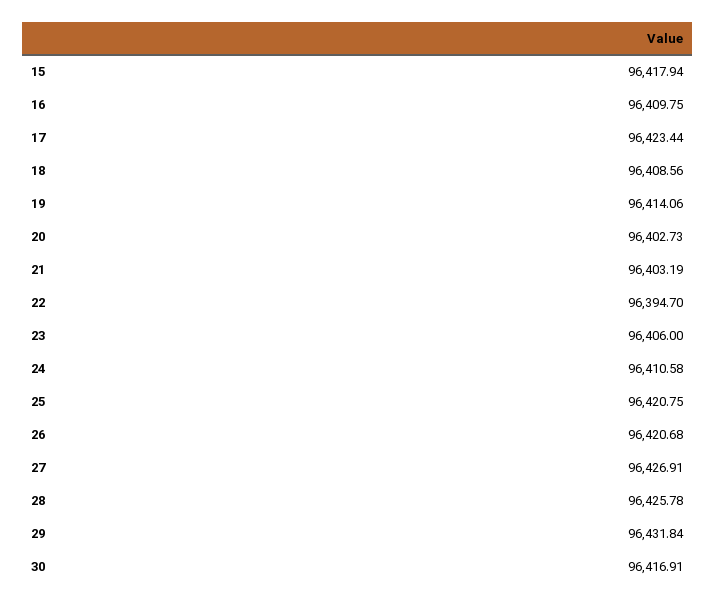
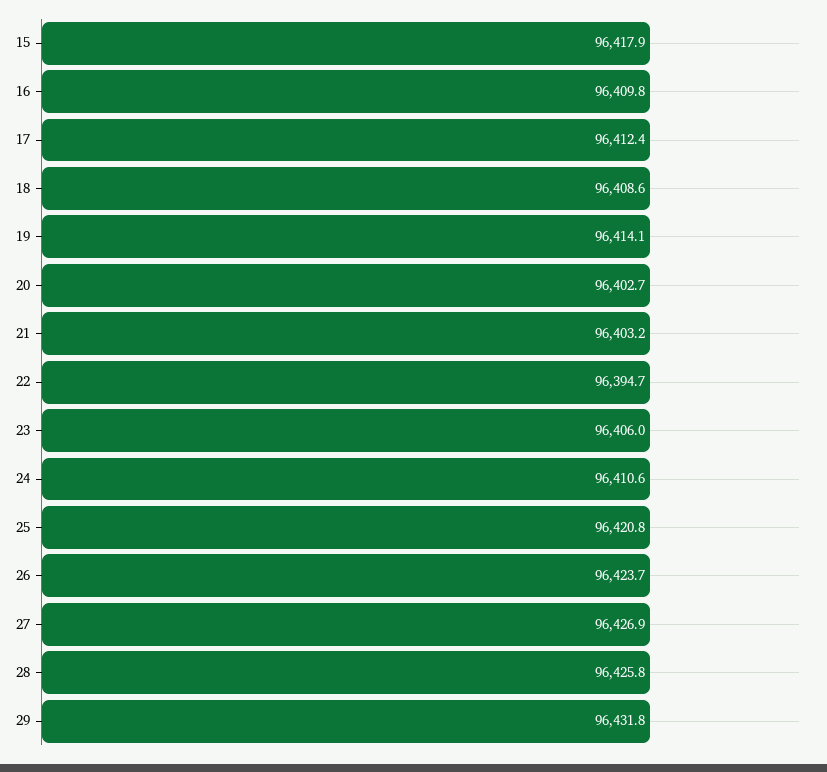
  {
    "15": 96417.94,
    "16": 96409.75,
-   "17": 96423.44,
+   "17": 96412.4,
    "18": 96408.56,
    "19": 96414.06,
    "20": 96402.73,
    "21": 96403.19,
    "22": 96394.7,
    "23": 96406,
    "24": 96410.58,
    "25": 96420.75,
-   "26": 96420.68,
+   "26": 96423.7,
    "27": 96426.91,
    "28": 96425.78,
-   "29": 96431.84,
+   "29": 96431.84
-   "30": 96416.91
  }

